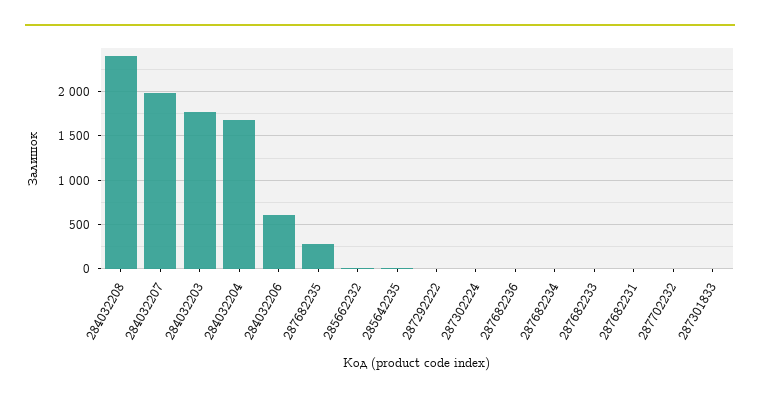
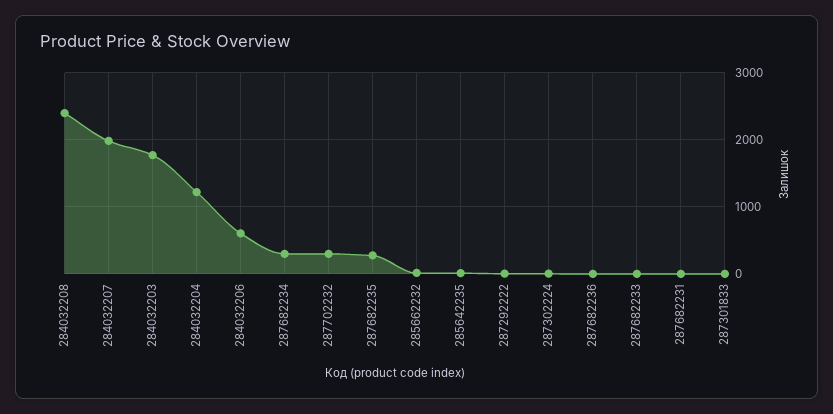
  {
    "284032208": 2400,
    "284032207": 2000,
    "284032203": 1800,
-   "284032204": 1700,
+   "284032204": 1200,
    "284032206": 600,
    "287682235": 300,
    "285662232": 0,
    "285642235": 0,
    "287292222": 0,
    "287302224": 0,
    "287682236": 0,
-   "287682234": 0,
+   "287682234": 300,
    "287682233": 0,
    "287682231": 0,
-   "287702232": 0,
+   "287702232": 300,
    "287301833": 0
  }

